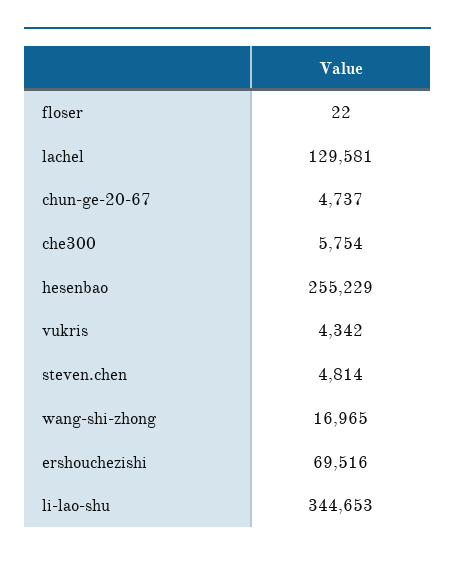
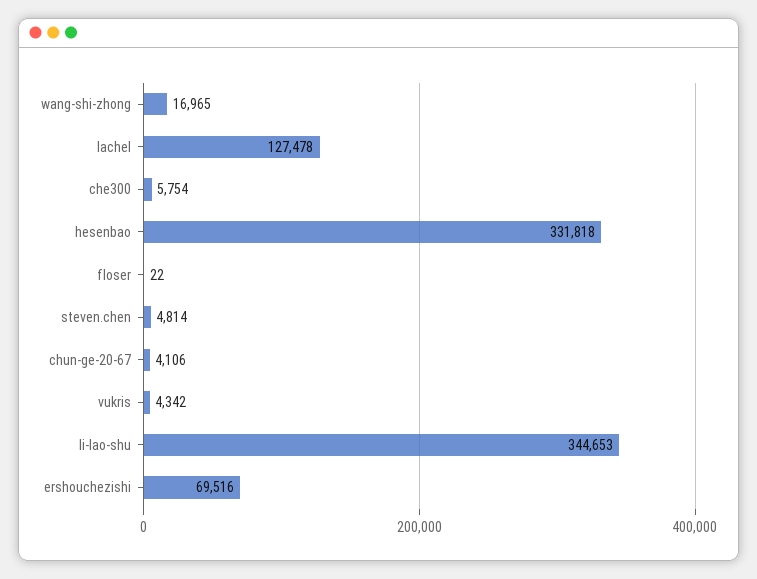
  {
    "floser": 22,
-   "lachel": 129581,
+   "lachel": 127478,
-   "chun-ge-20-67": 4737,
+   "chun-ge-20-67": 4106,
    "che300": 5754,
-   "hesenbao": 255229,
+   "hesenbao": 331818,
    "vukris": 4342,
    "steven.chen": 4814,
    "wang-shi-zhong": 16965,
    "ershouchezishi": 69516,
    "li-lao-shu": 344653
  }

